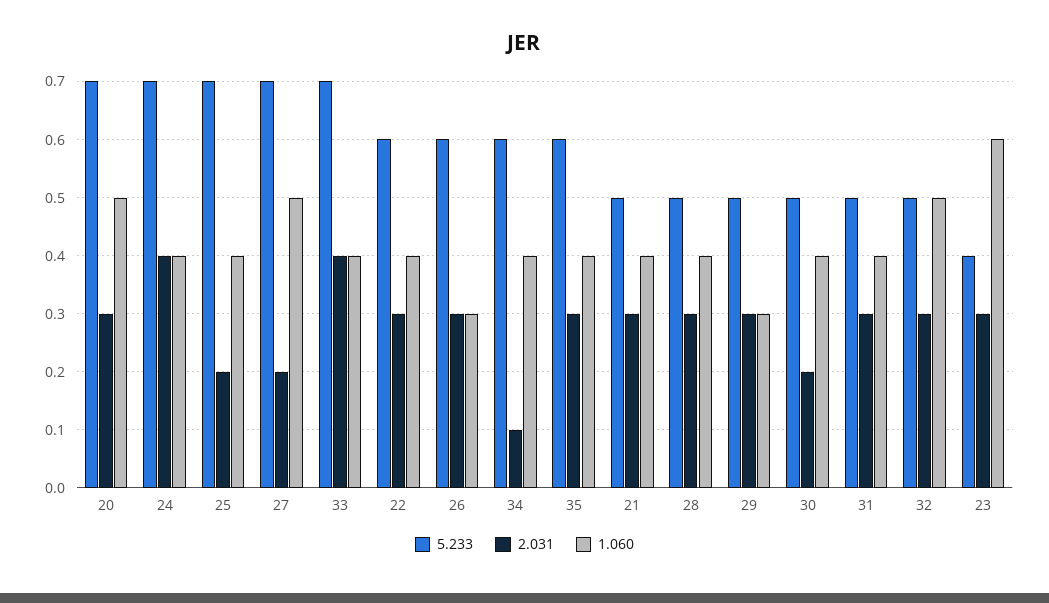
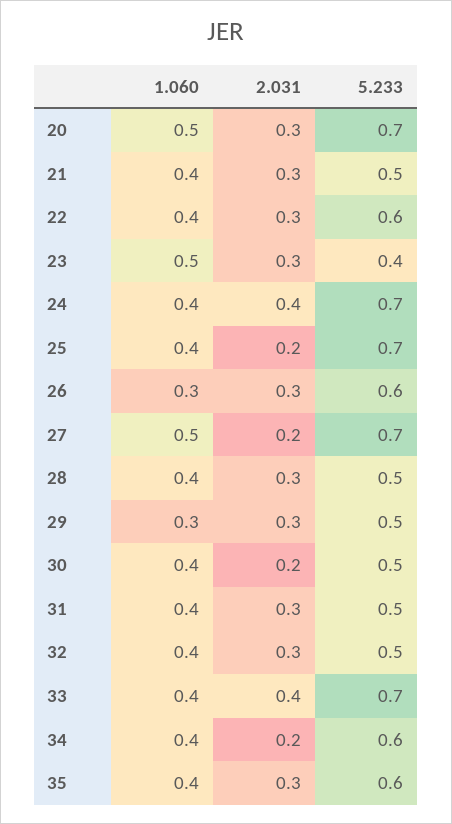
  {
    "5.233": {
      "20": 0.7,
      "24": 0.7,
      "25": 0.7,
      "27": 0.7,
      "33": 0.7,
      "22": 0.6,
      "26": 0.6,
      "34": 0.6,
      "35": 0.6,
      "21": 0.5,
      "28": 0.5,
      "29": 0.5,
      "30": 0.5,
      "31": 0.5,
      "32": 0.5,
      "23": 0.4
    },
    "2.031": {
      "20": 0.3,
      "24": 0.4,
      "25": 0.2,
      "27": 0.2,
      "33": 0.4,
      "22": 0.3,
      "26": 0.3,
-     "34": 0.1,
+     "34": 0.2,
      "35": 0.3,
      "21": 0.3,
      "28": 0.3,
      "29": 0.3,
      "30": 0.2,
      "31": 0.3,
      "32": 0.3,
      "23": 0.3
    },
    "1.060": {
      "20": 0.5,
      "24": 0.4,
      "25": 0.4,
      "27": 0.5,
      "33": 0.4,
      "22": 0.4,
      "26": 0.3,
      "34": 0.4,
      "35": 0.4,
      "21": 0.4,
      "28": 0.4,
      "29": 0.3,
      "30": 0.4,
      "31": 0.4,
-     "32": 0.5,
+     "32": 0.4,
-     "23": 0.6
+     "23": 0.5
    }
  }

